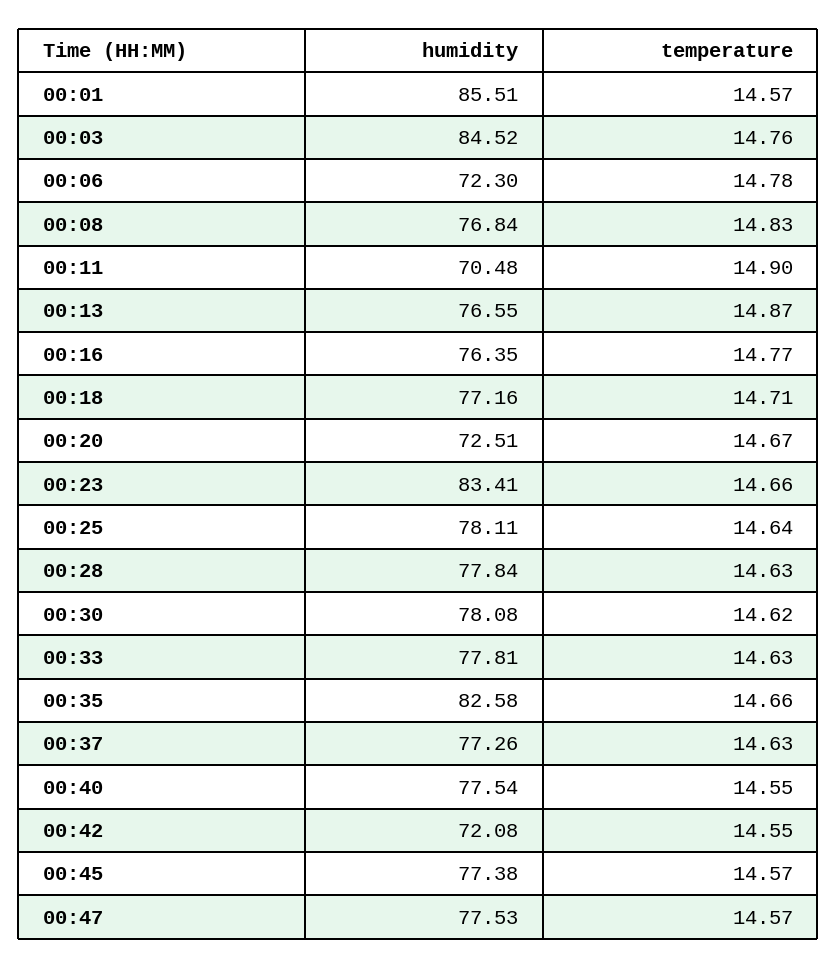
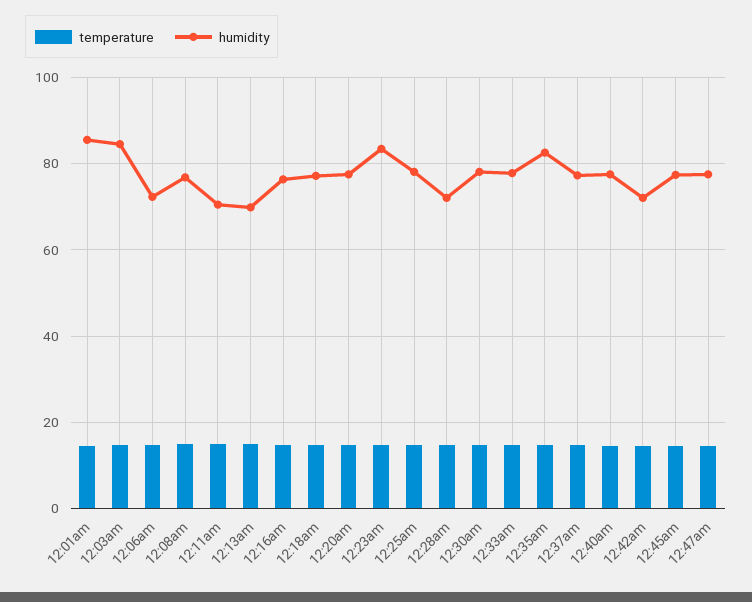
  {
    "humidity": {
      "00:01": 85.51,
      "00:03": 84.52,
      "00:06": 72.3,
      "00:08": 76.84,
      "00:11": 70.48,
-     "00:13": 76.55,
+     "00:13": 70,
      "00:16": 76.35,
      "00:18": 77.16,
-     "00:20": 72.51,
+     "00:20": 78,
      "00:23": 83.41,
      "00:25": 78.11,
-     "00:28": 77.84,
+     "00:28": 72,
      "00:30": 78.08,
      "00:33": 77.81,
      "00:35": 82.58,
      "00:37": 77.26,
      "00:40": 77.54,
      "00:42": 72.08,
      "00:45": 77.38,
      "00:47": 77.53
    },
    "temperature": {
      "00:01": 14.57,
      "00:03": 14.76,
      "00:06": 14.78,
      "00:08": 14.83,
      "00:11": 14.9,
      "00:13": 14.87,
      "00:16": 14.77,
      "00:18": 14.71,
      "00:20": 14.67,
      "00:23": 14.66,
      "00:25": 14.64,
      "00:28": 14.63,
      "00:30": 14.62,
      "00:33": 14.63,
      "00:35": 14.66,
      "00:37": 14.63,
      "00:40": 14.55,
      "00:42": 14.55,
      "00:45": 14.57,
      "00:47": 14.57
    }
  }

